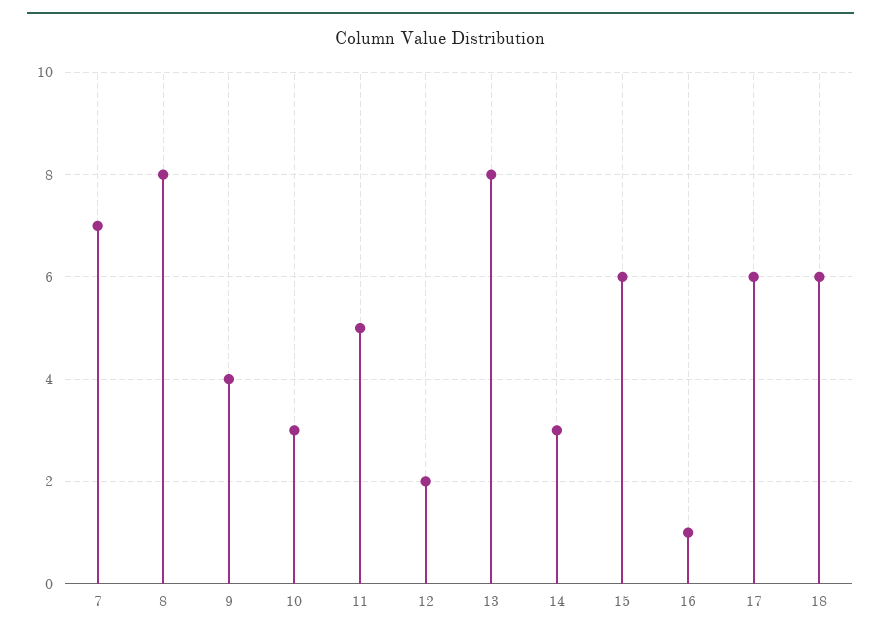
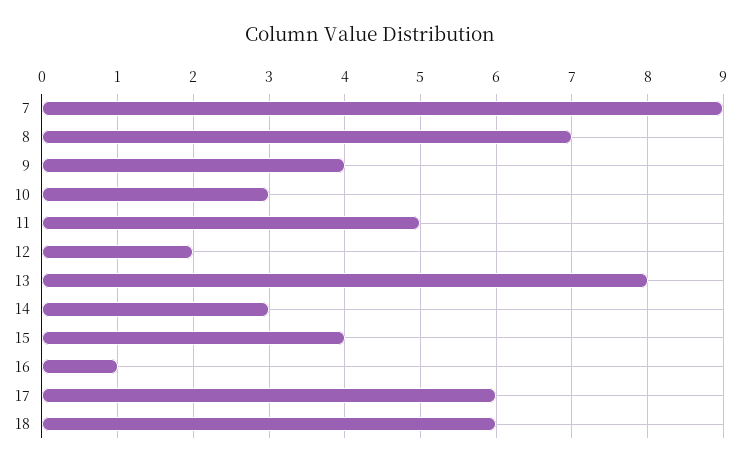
  {
-   "7": 7,
+   "7": 9,
-   "8": 8,
+   "8": 7,
    "9": 4,
    "10": 3,
    "11": 5,
    "12": 2,
    "13": 8,
    "14": 3,
-   "15": 6,
+   "15": 4,
    "16": 1,
    "17": 6,
    "18": 6
  }

